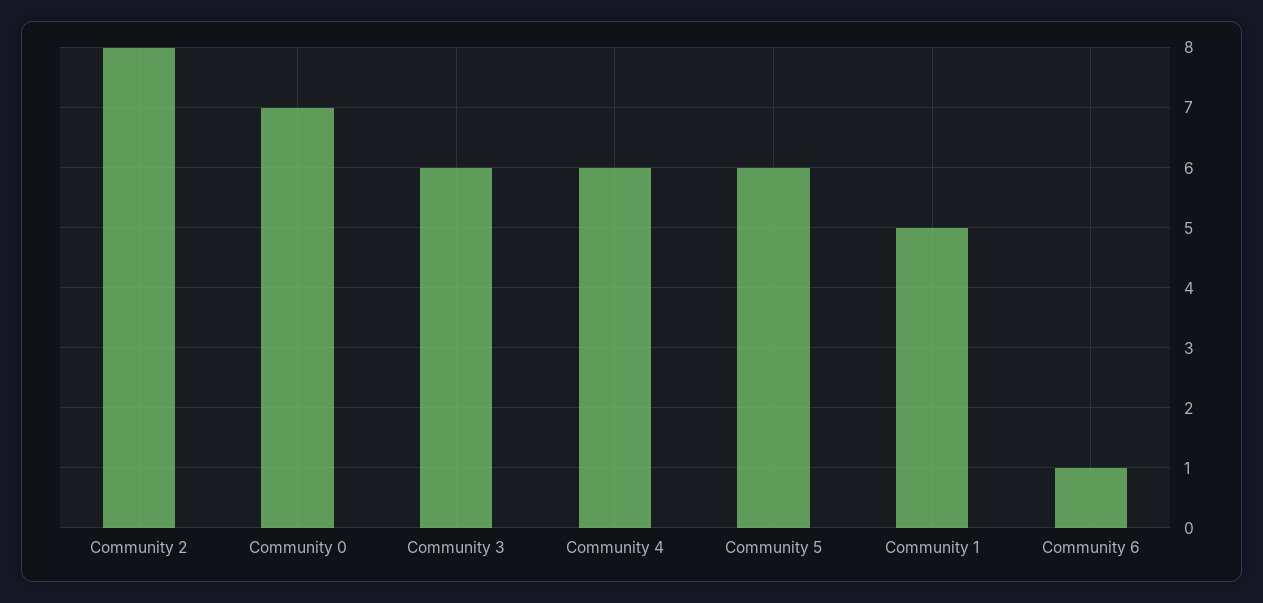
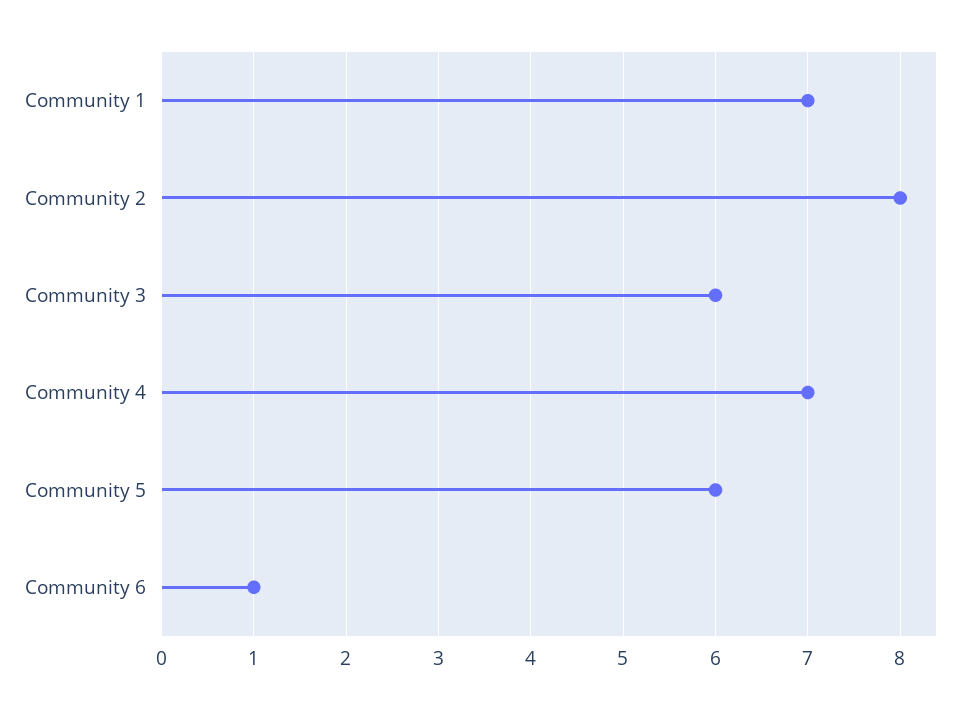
  {
    "Community 2": 8,
-   "Community 0": 7,
    "Community 3": 6,
-   "Community 4": 6,
+   "Community 4": 7,
    "Community 5": 6,
-   "Community 1": 5,
+   "Community 1": 7,
    "Community 6": 1
  }

